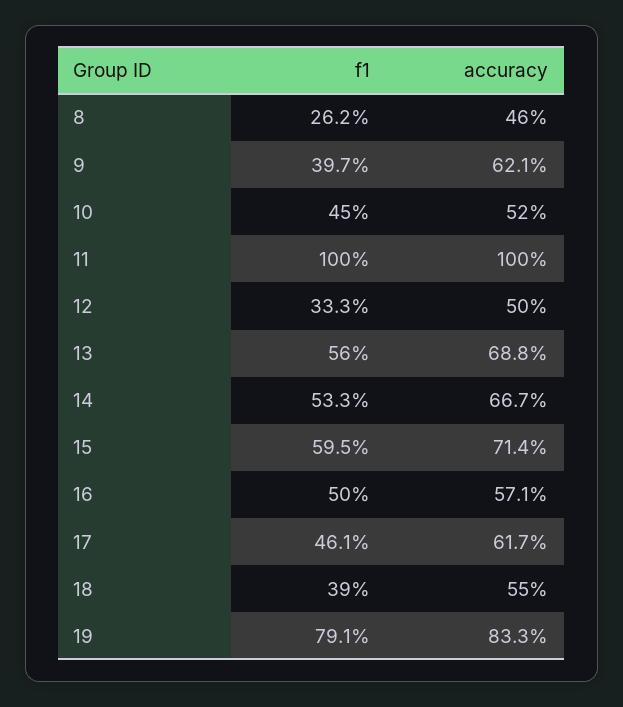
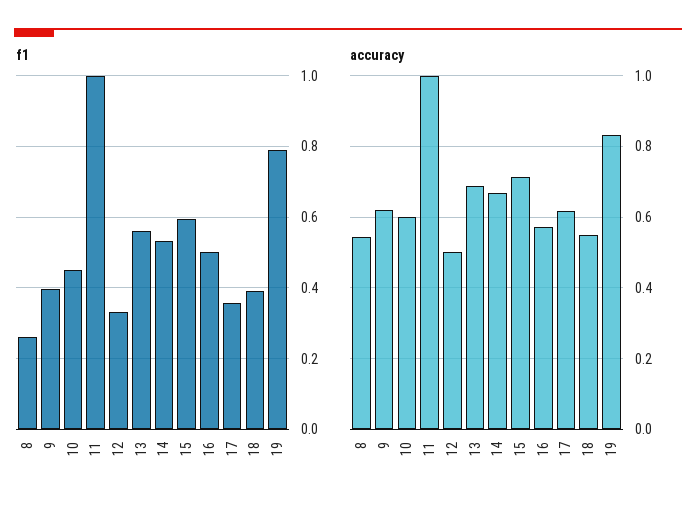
  {
    "f1": {
      "8": 0.262,
      "9": 0.397,
      "10": 0.45,
      "11": 1,
      "12": 0.333,
      "13": 0.56,
      "14": 0.533,
      "15": 0.595,
      "16": 0.5,
-     "17": 0.461,
+     "17": 0.36,
      "18": 0.39,
      "19": 0.791
    },
    "accuracy": {
-     "8": 0.46,
+     "8": 0.54,
      "9": 0.621,
-     "10": 0.52,
+     "10": 0.6,
      "11": 1,
      "12": 0.5,
      "13": 0.688,
      "14": 0.667,
      "15": 0.714,
      "16": 0.571,
      "17": 0.617,
      "18": 0.55,
      "19": 0.833
    }
  }

